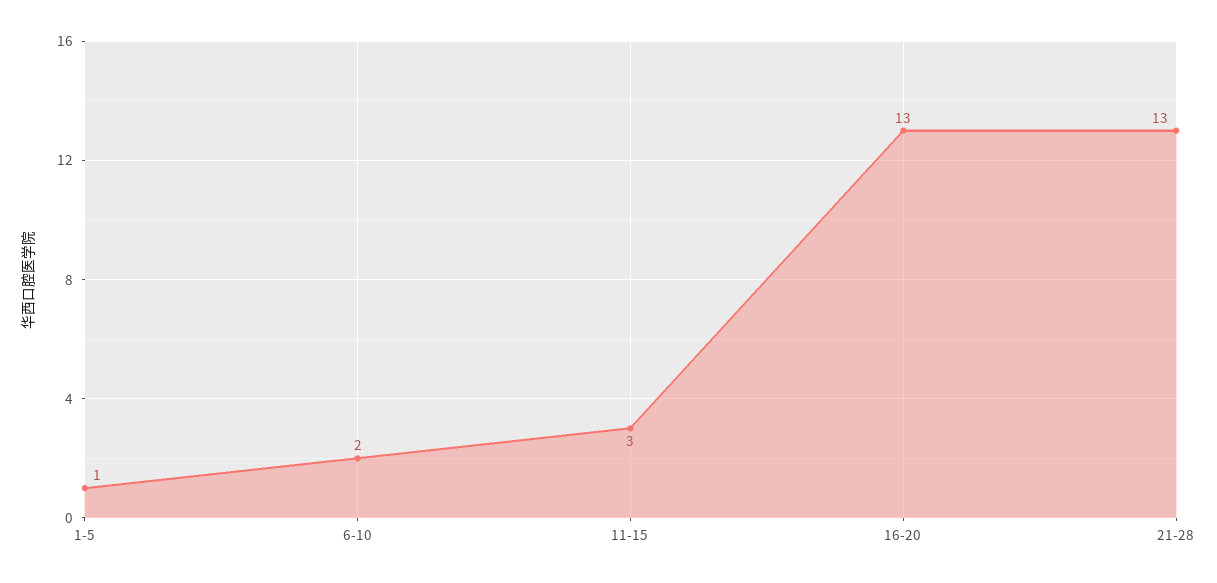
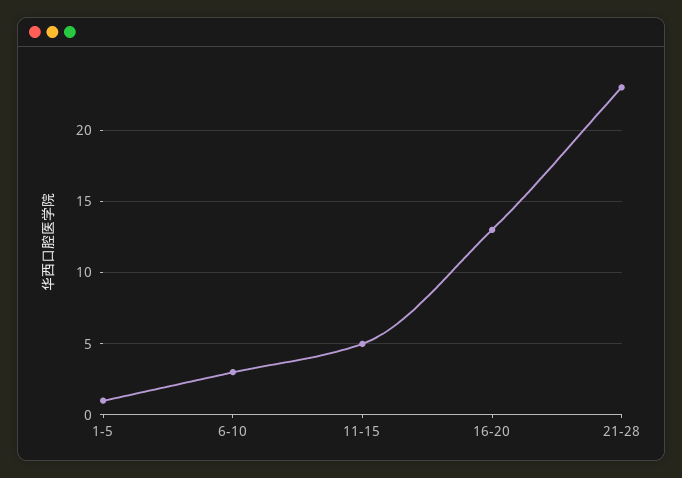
  {
    "1-5": 1,
-   "6-10": 2,
+   "6-10": 3,
-   "11-15": 3,
+   "11-15": 5,
    "16-20": 13,
-   "21-28": 13
+   "21-28": 23
  }

